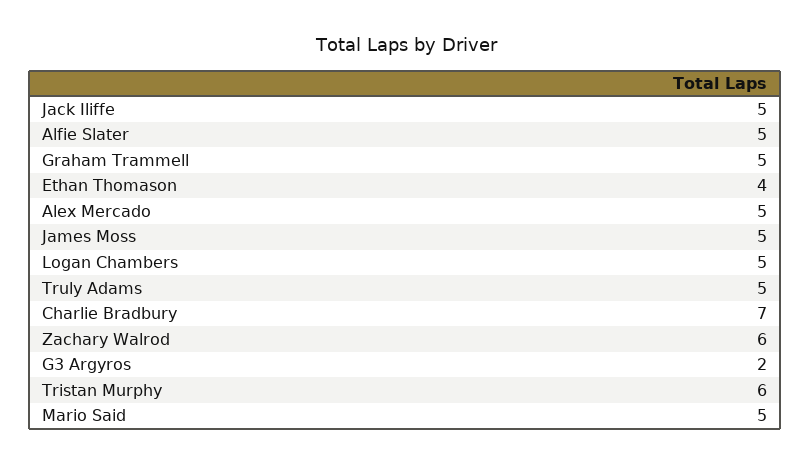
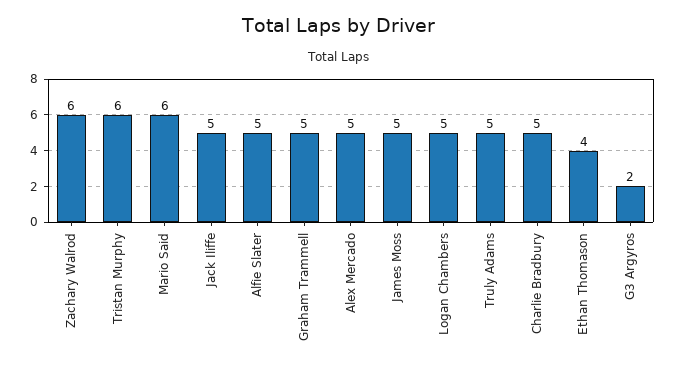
  {
    "Jack Iliffe": 5,
    "Alfie Slater": 5,
    "Graham Trammell": 5,
    "Ethan Thomason": 4,
    "Alex Mercado": 5,
    "James Moss": 5,
    "Logan Chambers": 5,
    "Truly Adams": 5,
-   "Charlie Bradbury": 7,
+   "Charlie Bradbury": 5,
    "Zachary Walrod": 6,
    "G3 Argyros": 2,
    "Tristan Murphy": 6,
-   "Mario Said": 5
+   "Mario Said": 6
  }

